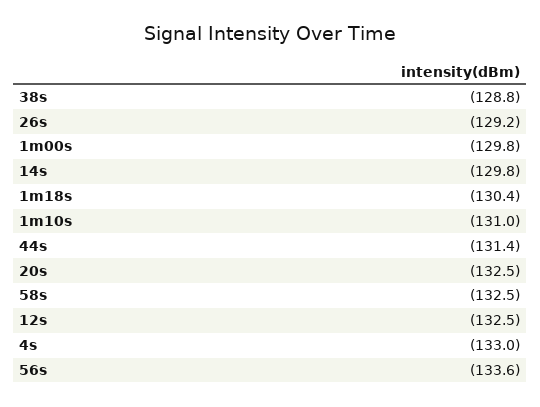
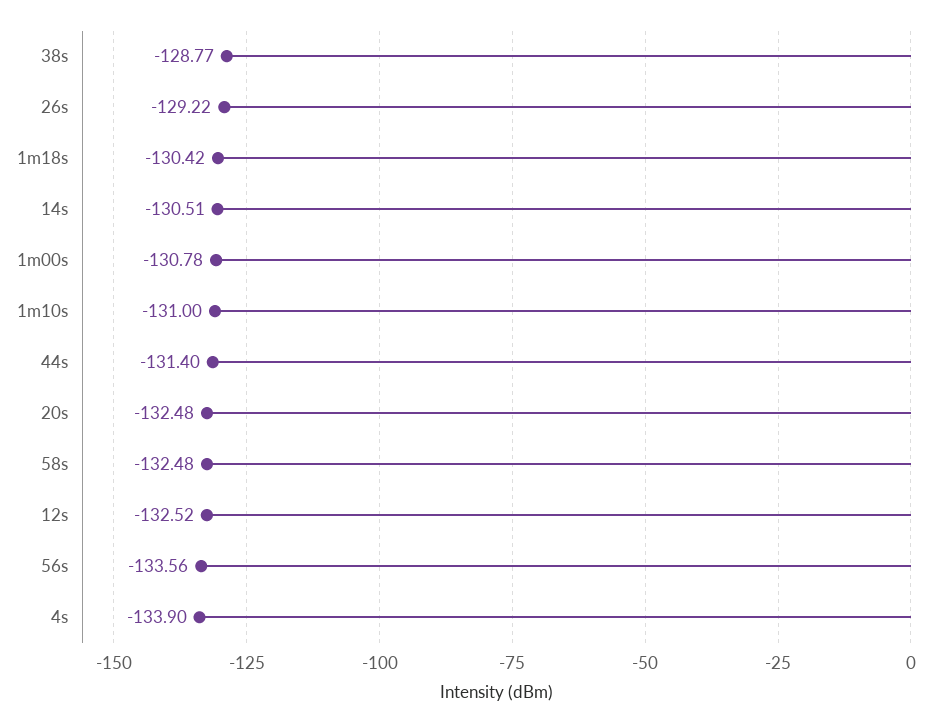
  {
    "38s": -128.77,
    "26s": -129.22,
-   "1m00s": -129.8,
+   "1m00s": -130.78,
-   "14s": -129.8,
+   "14s": -130.51,
    "1m18s": -130.42,
    "1m10s": -131,
    "44s": -131.4,
    "20s": -132.48,
    "58s": -132.48,
    "12s": -132.52,
-   "4s": -133,
+   "4s": -133.9,
    "56s": -133.56
  }

